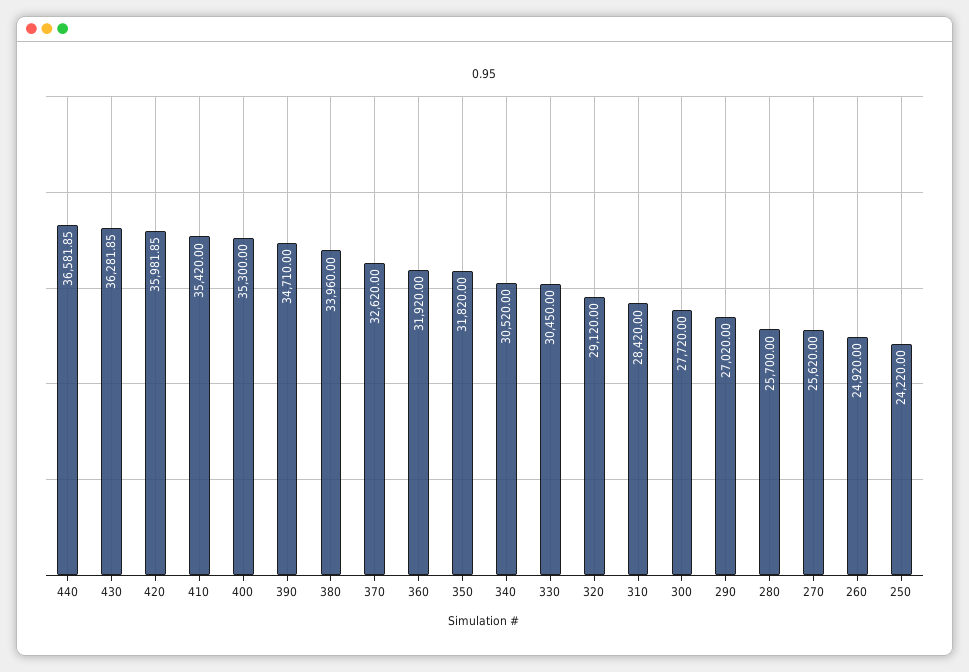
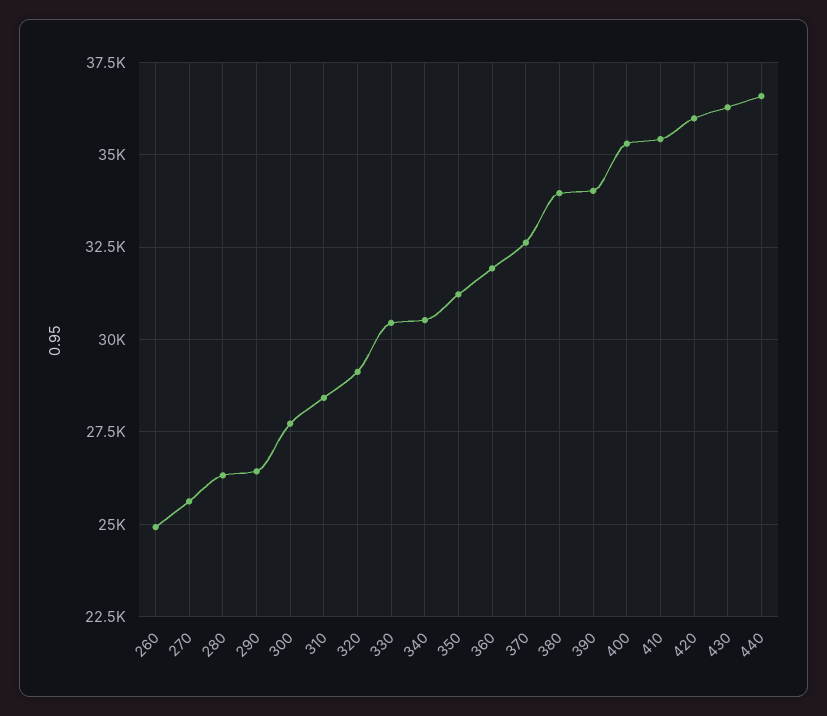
  {
    "440": 36581.85,
    "430": 36281.85,
    "420": 35981.85,
    "410": 35420,
    "400": 35300,
-   "390": 34710,
+   "390": 34000,
    "380": 33960,
    "370": 32620,
    "360": 31920,
-   "350": 31820,
+   "350": 31250,
    "340": 30520,
    "330": 30450,
    "320": 29120,
    "310": 28420,
    "300": 27720,
-   "290": 27020,
+   "290": 26500,
-   "280": 25700,
+   "280": 26250,
    "270": 25620,
-   "260": 24920,
+   "260": 24920
-   "250": 24220
  }

